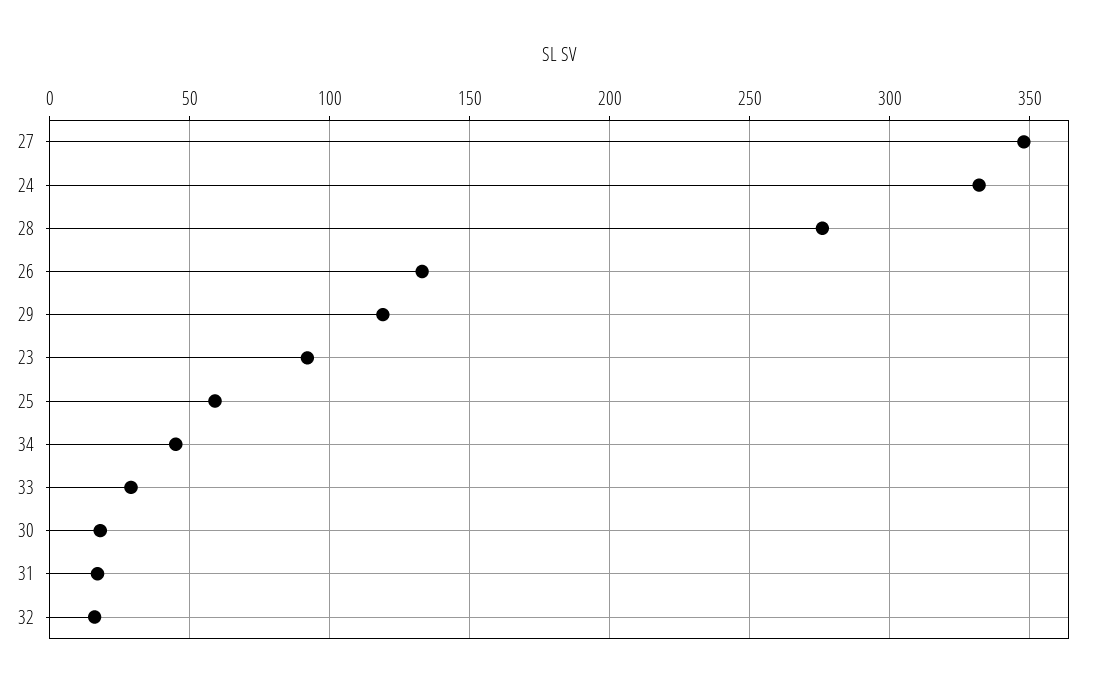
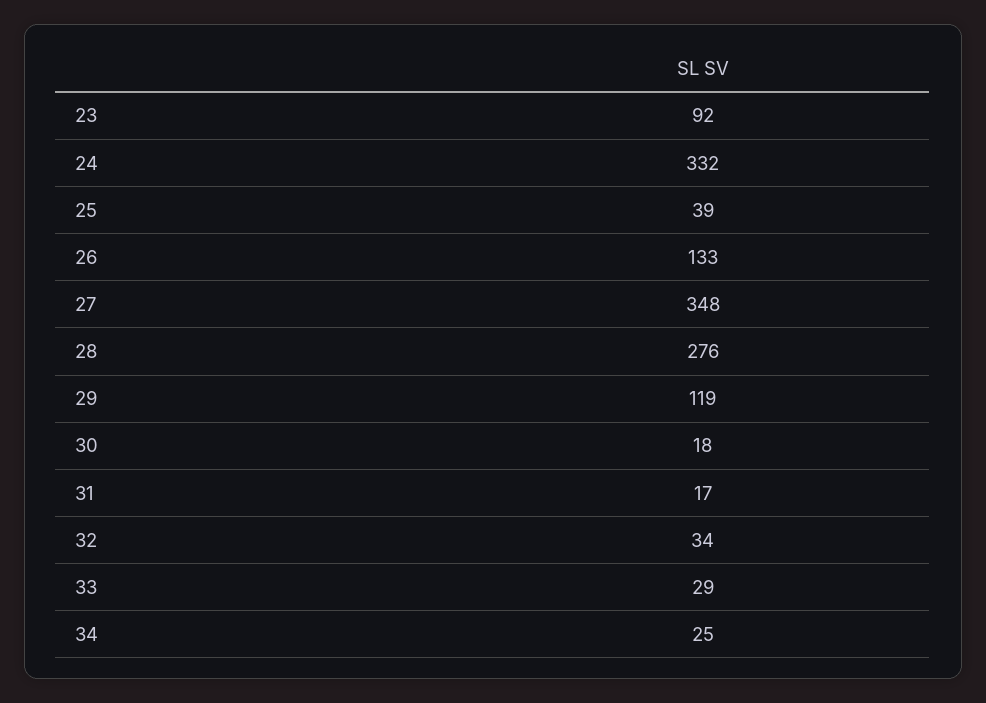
  {
    "27": 348,
    "24": 332,
    "28": 276,
    "26": 133,
    "29": 119,
    "23": 92,
-   "25": 60,
+   "25": 39,
-   "34": 45,
+   "34": 25,
    "33": 29,
    "30": 18,
    "31": 17,
-   "32": 15
+   "32": 34
  }

